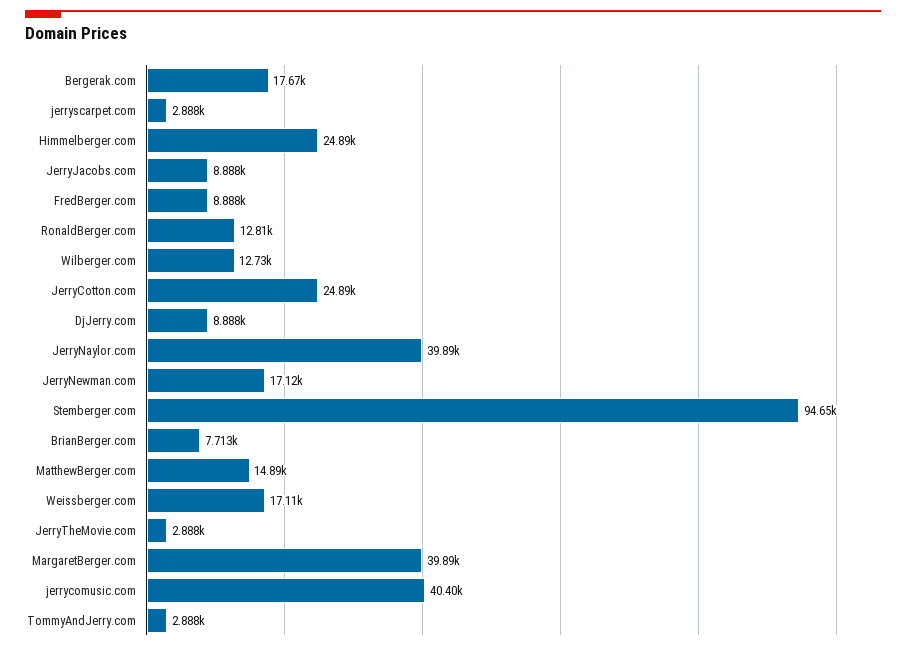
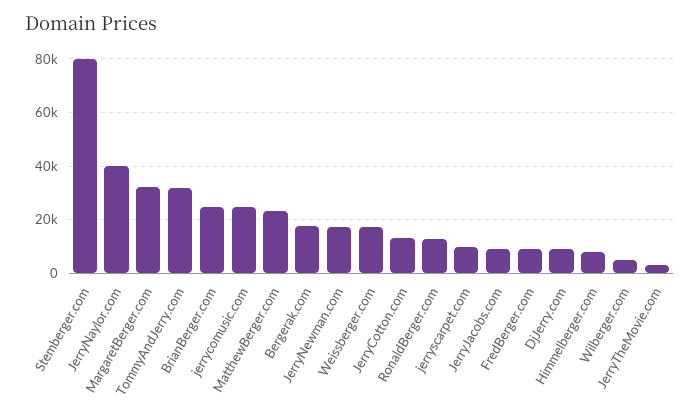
  {
    "Bergerak.com": 17670,
-   "jerryscarpet.com": 2888,
+   "jerryscarpet.com": 10000,
-   "Himmelberger.com": 24890,
+   "Himmelberger.com": 7500,
    "JerryJacobs.com": 8888,
    "FredBerger.com": 8888,
    "RonaldBerger.com": 12810,
-   "Wilberger.com": 12730,
+   "Wilberger.com": 5000,
-   "JerryCotton.com": 24890,
+   "JerryCotton.com": 12500,
    "DjJerry.com": 8888,
    "JerryNaylor.com": 39890,
    "JerryNewman.com": 17120,
-   "Stemberger.com": 94650,
+   "Stemberger.com": 80000,
-   "BrianBerger.com": 7713,
+   "BrianBerger.com": 25000,
-   "MatthewBerger.com": 14890,
+   "MatthewBerger.com": 22500,
    "Weissberger.com": 17110,
    "JerryTheMovie.com": 2888,
-   "MargaretBerger.com": 39890,
+   "MargaretBerger.com": 32500,
-   "jerrycomusic.com": 40400,
+   "jerrycomusic.com": 25000,
-   "TommyAndJerry.com": 2888
+   "TommyAndJerry.com": 32500
  }

